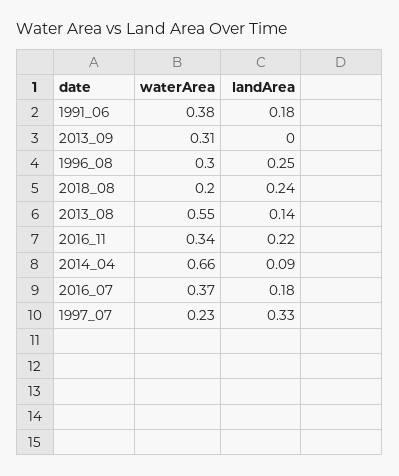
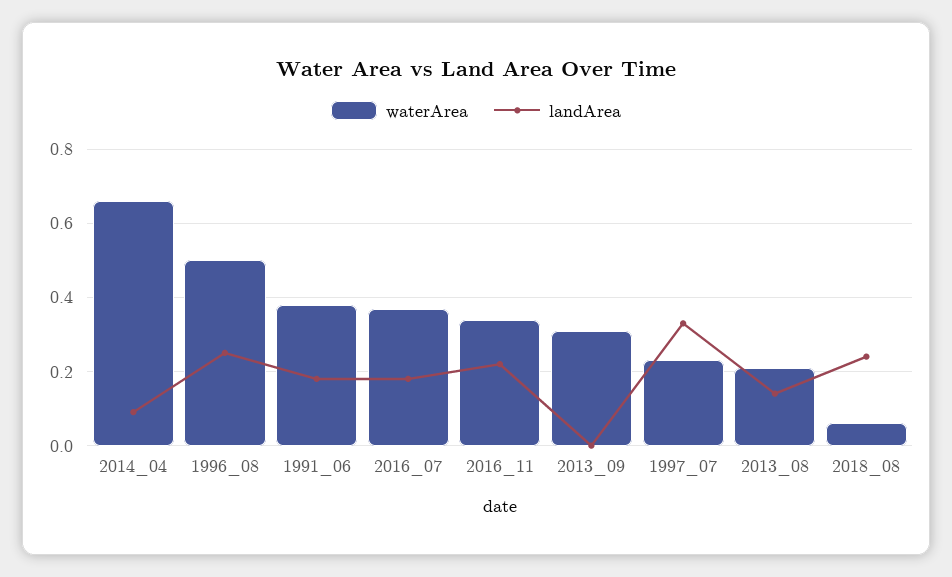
  {
    "waterArea": {
      "1991_06": 0.38,
      "2013_09": 0.31,
-     "1996_08": 0.3,
+     "1996_08": 0.5,
-     "2018_08": 0.2,
+     "2018_08": 0.05,
-     "2013_08": 0.55,
+     "2013_08": 0.2,
      "2016_11": 0.34,
      "2014_04": 0.66,
      "2016_07": 0.37,
      "1997_07": 0.23
    },
    "landArea": {
      "1991_06": 0.18,
      "2013_09": 0,
      "1996_08": 0.25,
      "2018_08": 0.24,
      "2013_08": 0.14,
      "2016_11": 0.22,
      "2014_04": 0.09,
      "2016_07": 0.18,
      "1997_07": 0.33
    }
  }

